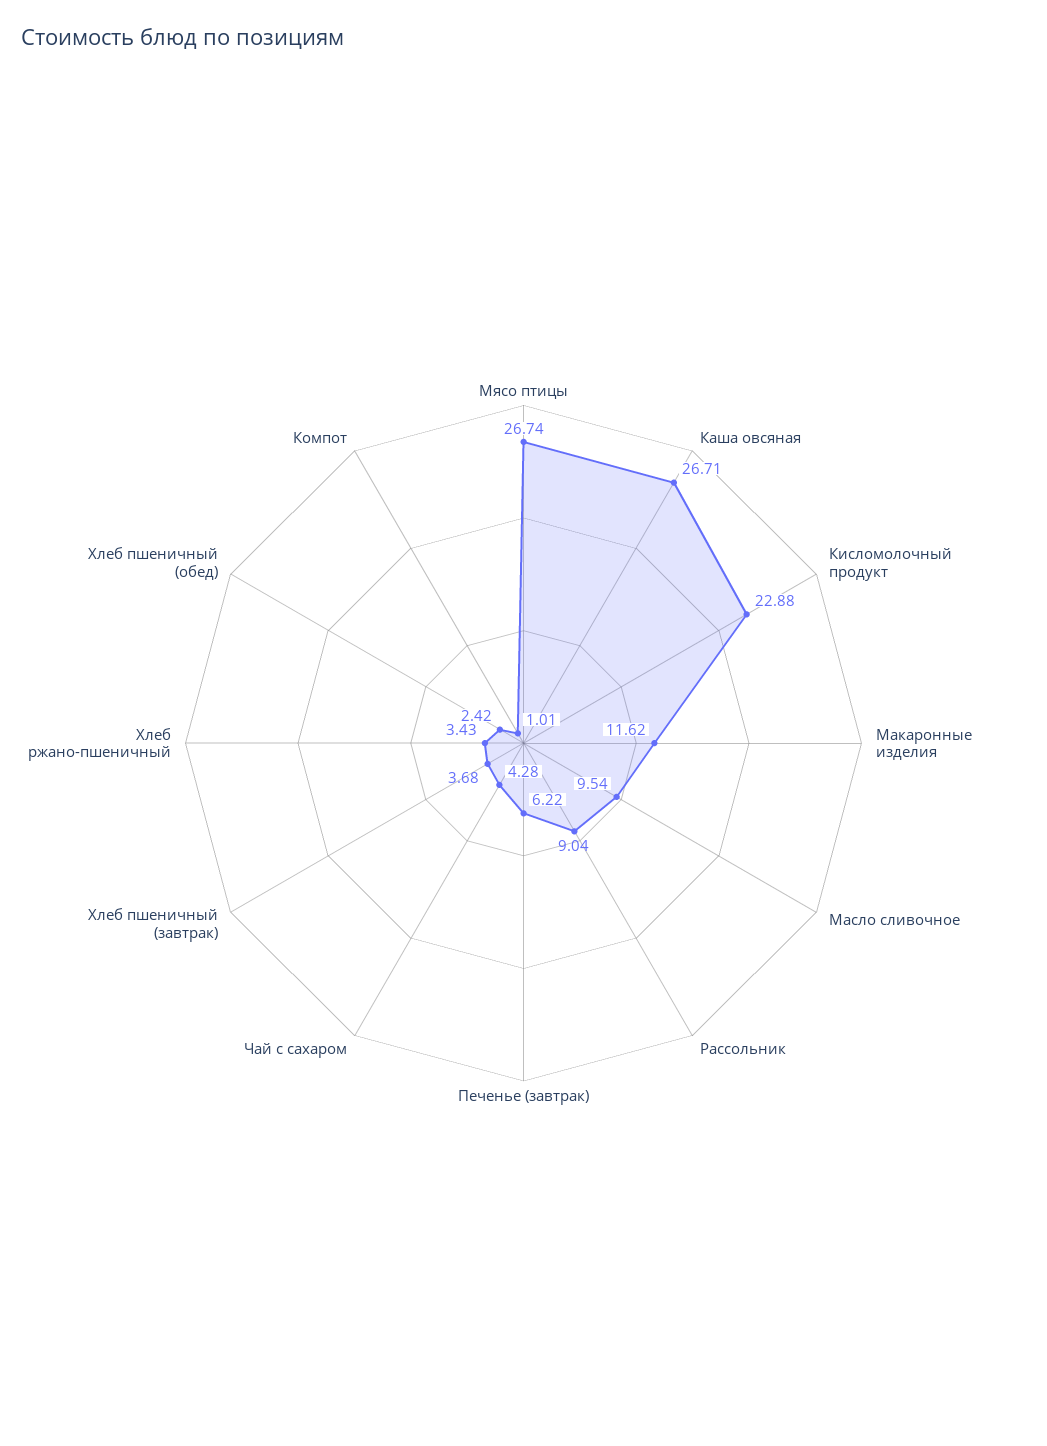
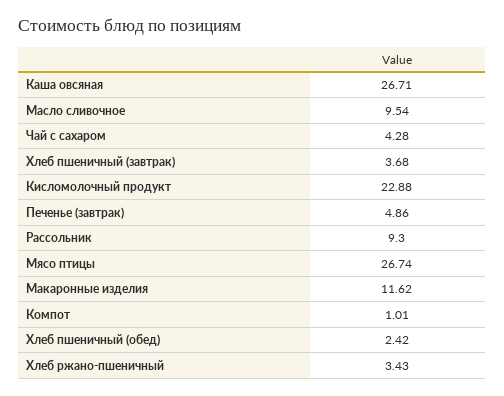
  {
    "Мясо птицы": 26.74,
    "Каша овсяная": 26.71,
    "Кисломолочный продукт": 22.88,
    "Макаронные изделия": 11.62,
    "Масло сливочное": 9.54,
-   "Рассольник": 9.04,
+   "Рассольник": 9.3,
-   "Печенье (завтрак)": 6.22,
+   "Печенье (завтрак)": 4.86,
    "Чай с сахаром": 4.28,
    "Хлеб пшеничный (завтрак)": 3.68,
    "Хлеб ржано-пшеничный": 3.43,
    "Хлеб пшеничный (обед)": 2.42,
    "Компот": 1.01
  }

